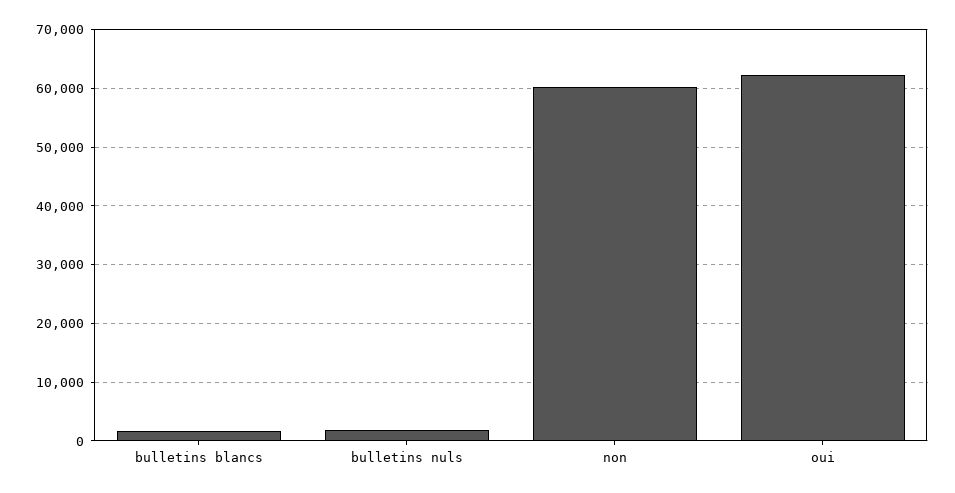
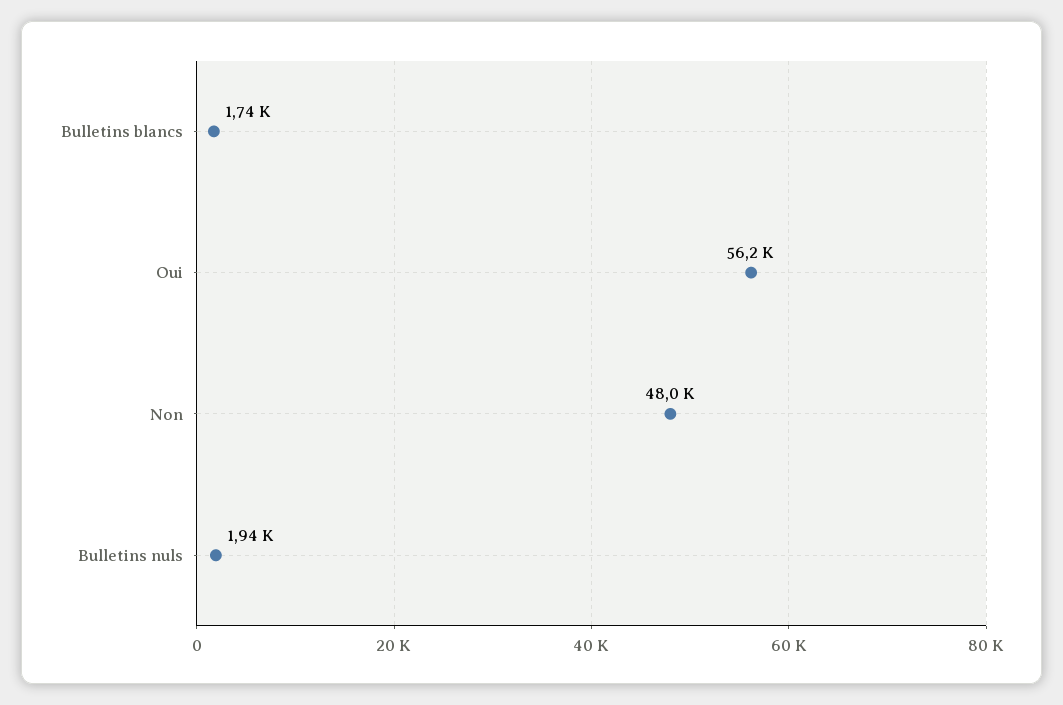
  {
    "bulletins blancs": 1740,
    "bulletins nuls": 1940,
-   "non": 60000,
+   "non": 48000,
-   "oui": 62000
+   "oui": 56200
  }

